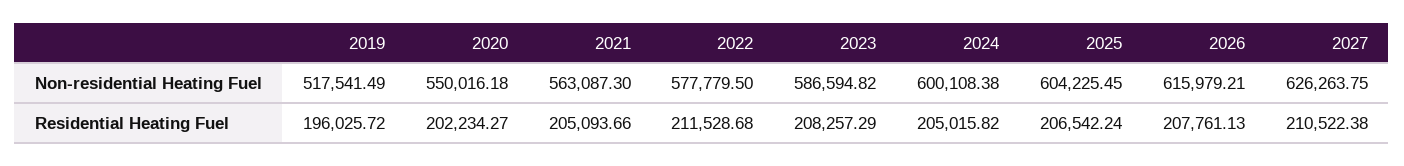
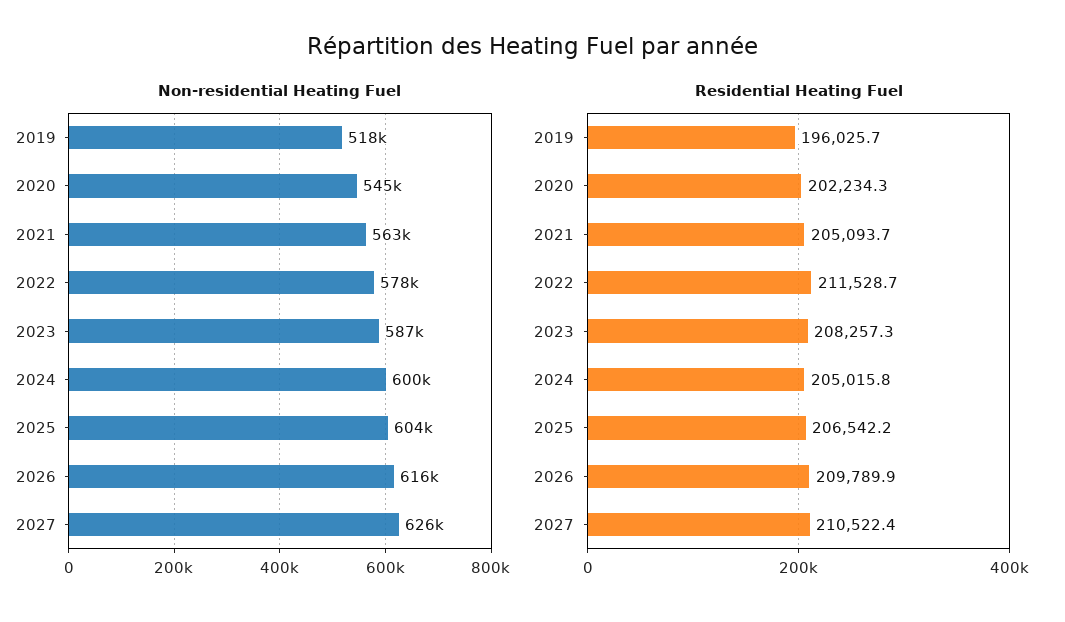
  {
    "Non-residential Heating Fuel": {
      "2019": 517541.49,
-     "2020": 550016.18,
+     "2020": 545000,
      "2021": 563087.3,
      "2022": 577779.5,
      "2023": 586594.82,
      "2024": 600108.38,
      "2025": 604225.45,
      "2026": 615979.21,
      "2027": 626263.75
    },
    "Residential Heating Fuel": {
      "2019": 196025.72,
      "2020": 202234.27,
      "2021": 205093.66,
      "2022": 211528.68,
      "2023": 208257.29,
      "2024": 205015.82,
      "2025": 206542.24,
-     "2026": 207761.13,
+     "2026": 209789.9,
      "2027": 210522.38
    }
  }

